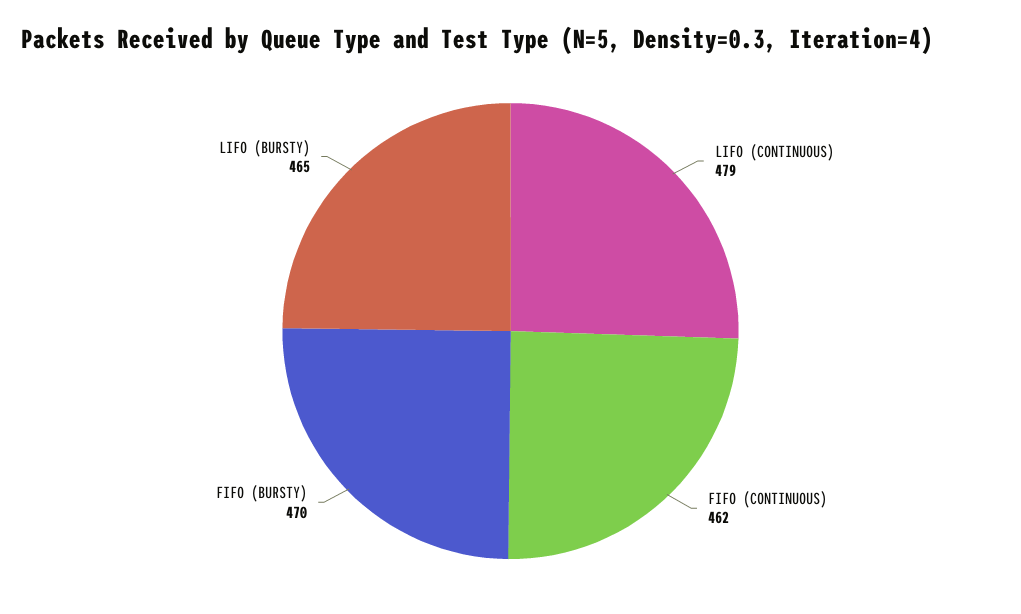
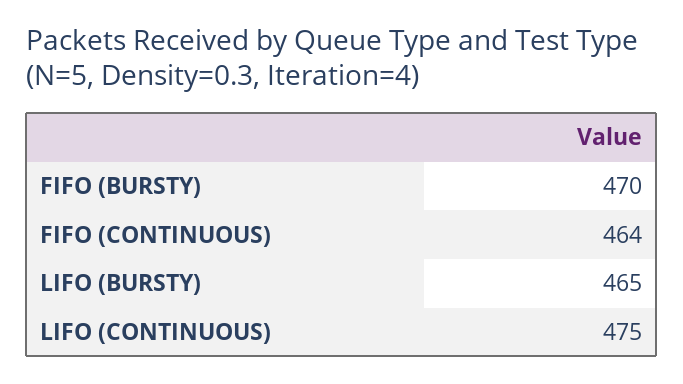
  {
-   "LIFO (CONTINUOUS)": 479,
+   "LIFO (CONTINUOUS)": 475,
-   "FIFO (CONTINUOUS)": 462,
+   "FIFO (CONTINUOUS)": 464,
    "FIFO (BURSTY)": 470,
    "LIFO (BURSTY)": 465
  }

